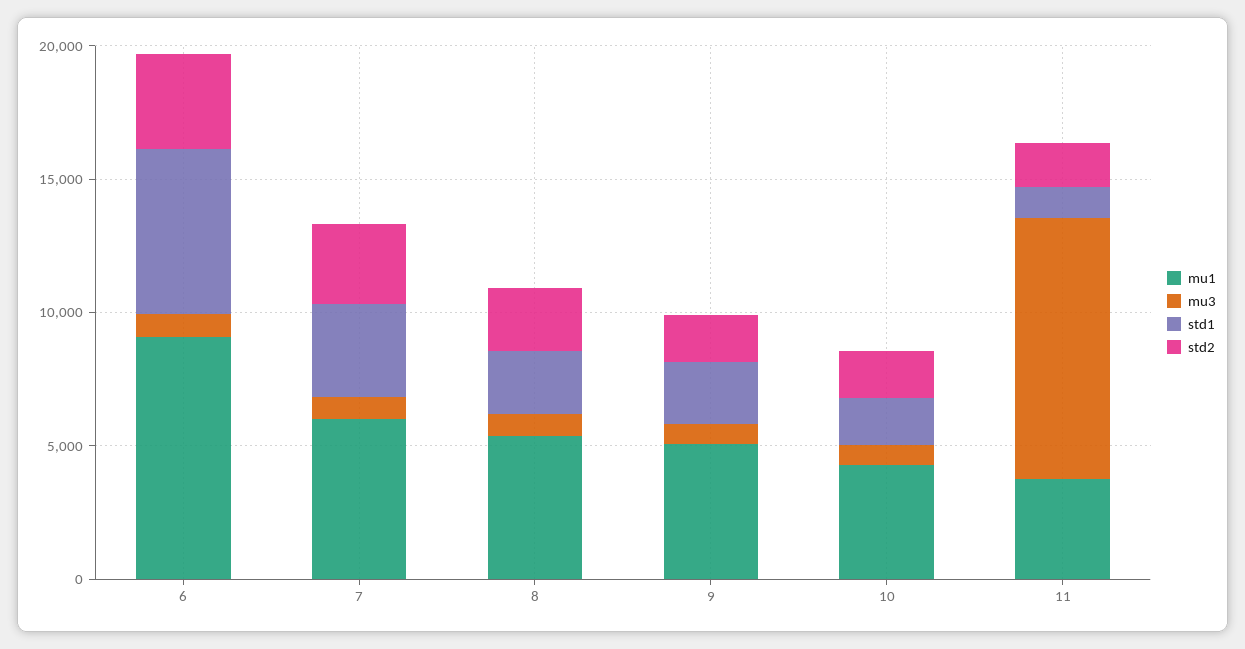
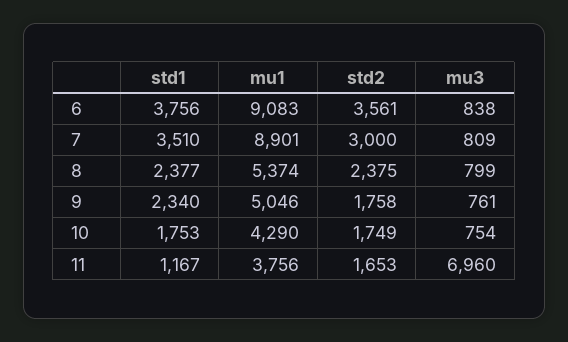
  {
    "mu1": {
      "6": 9083,
-     "7": 6000,
+     "7": 8901,
      "8": 5374,
      "9": 5046,
      "10": 4290,
      "11": 3756
    },
    "mu3": {
      "6": 838,
      "7": 809,
      "8": 799,
      "9": 761,
      "10": 754,
-     "11": 10000
+     "11": 6960
    },
    "std1": {
-     "6": 6000,
+     "6": 3756,
      "7": 3510,
      "8": 2377,
      "9": 2340,
      "10": 1753,
      "11": 1167
    },
    "std2": {
      "6": 3561,
      "7": 3000,
      "8": 2375,
      "9": 1758,
      "10": 1749,
      "11": 1653
    }
  }

